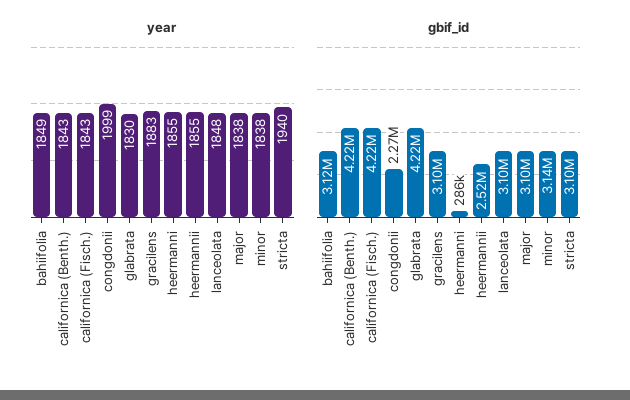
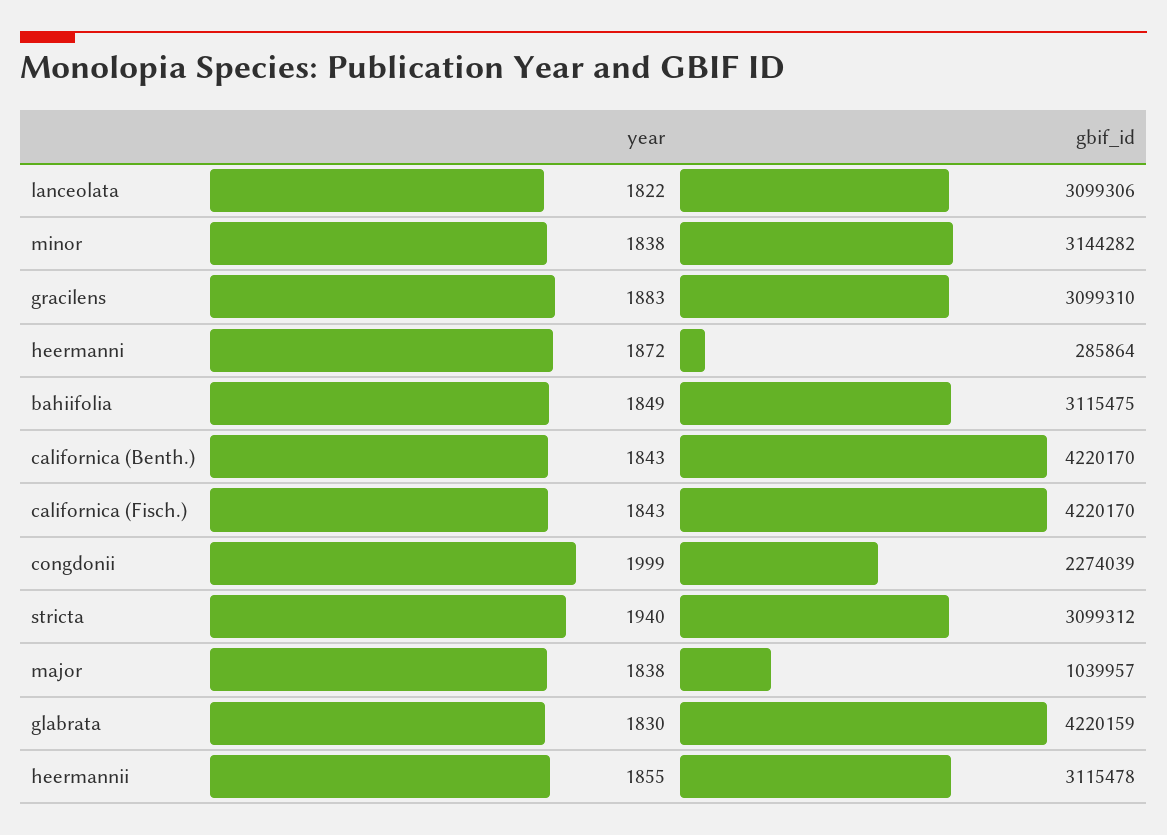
  {
    "year": {
      "bahiifolia": 1849,
      "californica (Benth.)": 1843,
      "californica (Fisch.)": 1843,
      "congdonii": 1999,
      "glabrata": 1830,
      "gracilens": 1883,
-     "heermanni": 1855,
+     "heermanni": 1872,
      "heermannii": 1855,
-     "lanceolata": 1848,
+     "lanceolata": 1822,
      "major": 1838,
      "minor": 1838,
      "stricta": 1940
    },
    "gbif_id": {
      "bahiifolia": 3115475,
      "californica (Benth.)": 4220170,
      "californica (Fisch.)": 4220170,
      "congdonii": 2274039,
      "glabrata": 4220159,
      "gracilens": 3099310,
      "heermanni": 285864,
-     "heermannii": 2520000,
+     "heermannii": 3115478,
      "lanceolata": 3099306,
-     "major": 3100000,
+     "major": 1039957,
      "minor": 3144282,
      "stricta": 3099312
    }
  }

